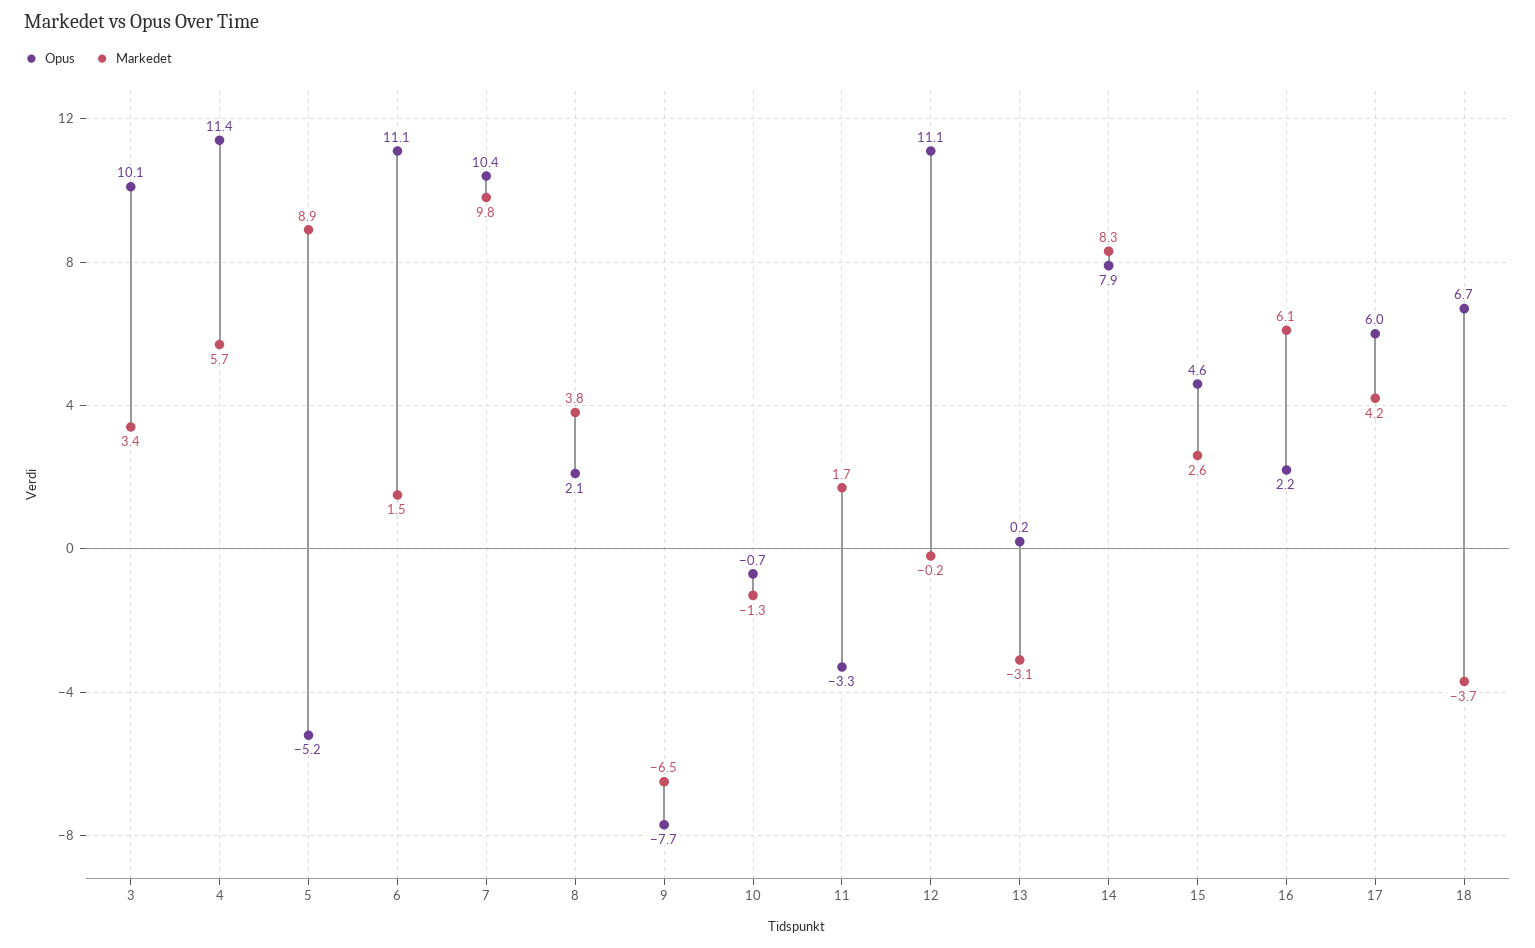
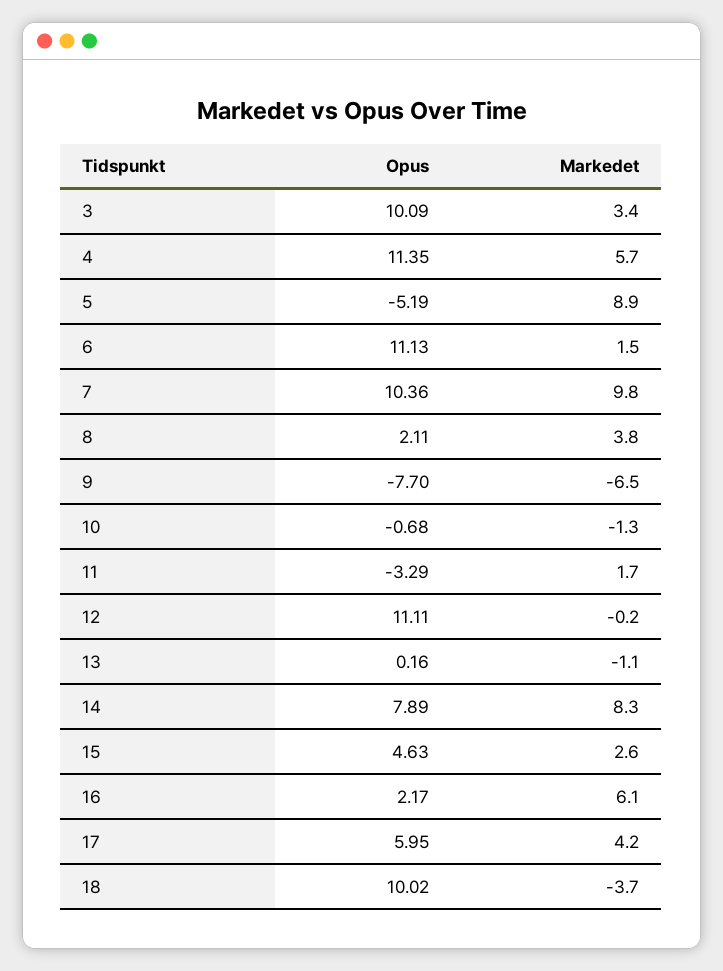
  {
    "Opus": {
      "3": 10.09,
      "4": 11.35,
      "5": -5.19,
      "6": 11.13,
      "7": 10.36,
      "8": 2.11,
      "9": -7.7,
      "10": -0.68,
      "11": -3.29,
      "12": 11.11,
      "13": 0.16,
      "14": 7.89,
      "15": 4.63,
      "16": 2.17,
      "17": 5.95,
-     "18": 6.7
+     "18": 10.02
    },
    "Markedet": {
      "3": 3.4,
      "4": 5.7,
      "5": 8.9,
      "6": 1.5,
      "7": 9.8,
      "8": 3.8,
      "9": -6.5,
      "10": -1.3,
      "11": 1.7,
      "12": -0.2,
-     "13": -3.1,
+     "13": -1.1,
      "14": 8.3,
      "15": 2.6,
      "16": 6.1,
      "17": 4.2,
      "18": -3.7
    }
  }

